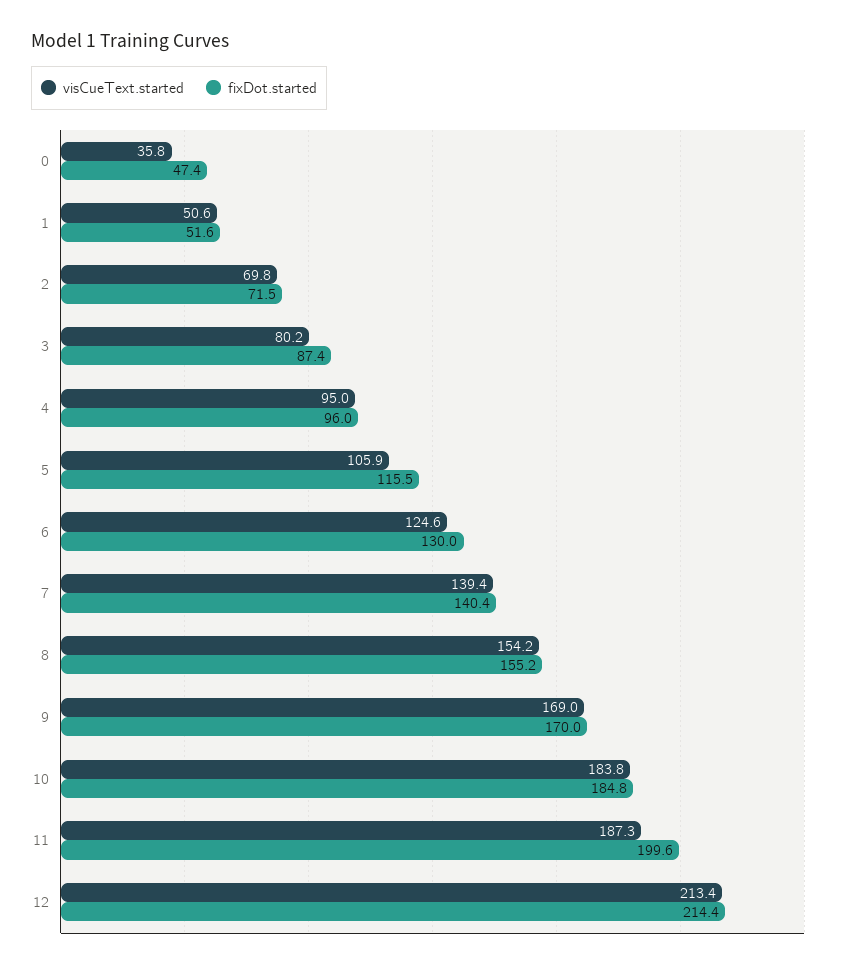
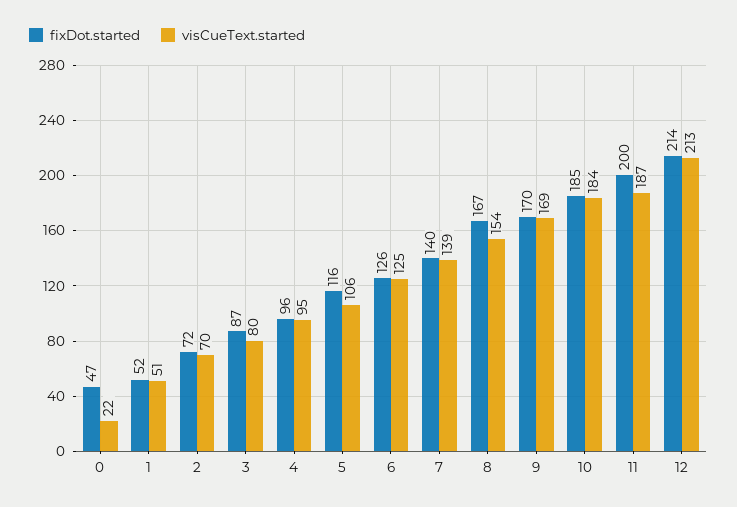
  {
    "visCueText.started": {
-     "0": 35.8,
+     "0": 22,
      "1": 50.6,
      "2": 69.8,
      "3": 80.2,
      "4": 95,
      "5": 105.9,
      "6": 124.6,
      "7": 139.4,
      "8": 154.2,
      "9": 169,
      "10": 183.8,
      "11": 187.3,
      "12": 213.4
    },
    "fixDot.started": {
      "0": 47.4,
      "1": 51.6,
      "2": 71.5,
      "3": 87.4,
      "4": 96,
      "5": 115.5,
-     "6": 130,
+     "6": 126,
      "7": 140.4,
-     "8": 155.2,
+     "8": 167,
      "9": 170,
      "10": 184.8,
      "11": 199.6,
      "12": 214.4
    }
  }

